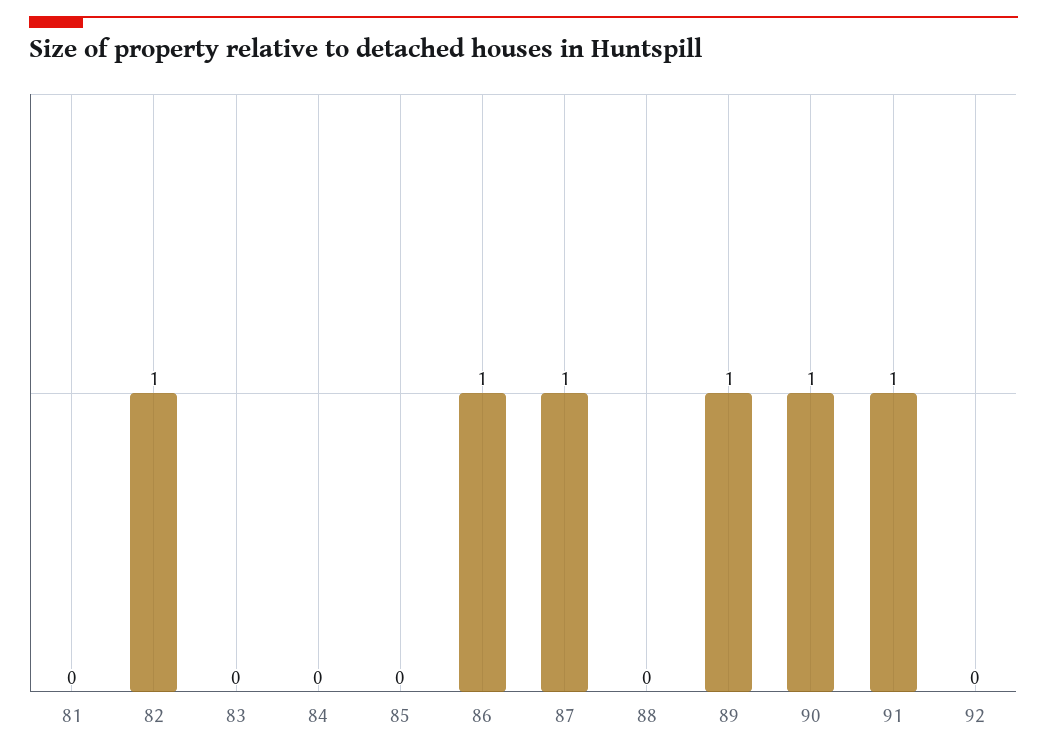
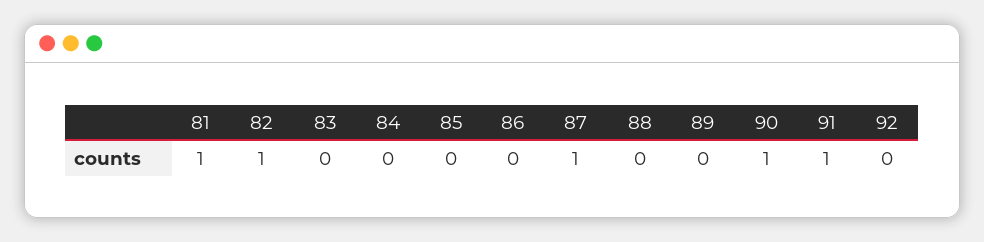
  {
-   "81": 0,
+   "81": 1,
    "82": 1,
    "83": 0,
    "84": 0,
    "85": 0,
-   "86": 1,
+   "86": 0,
    "87": 1,
    "88": 0,
-   "89": 1,
+   "89": 0,
    "90": 1,
    "91": 1,
    "92": 0
  }

